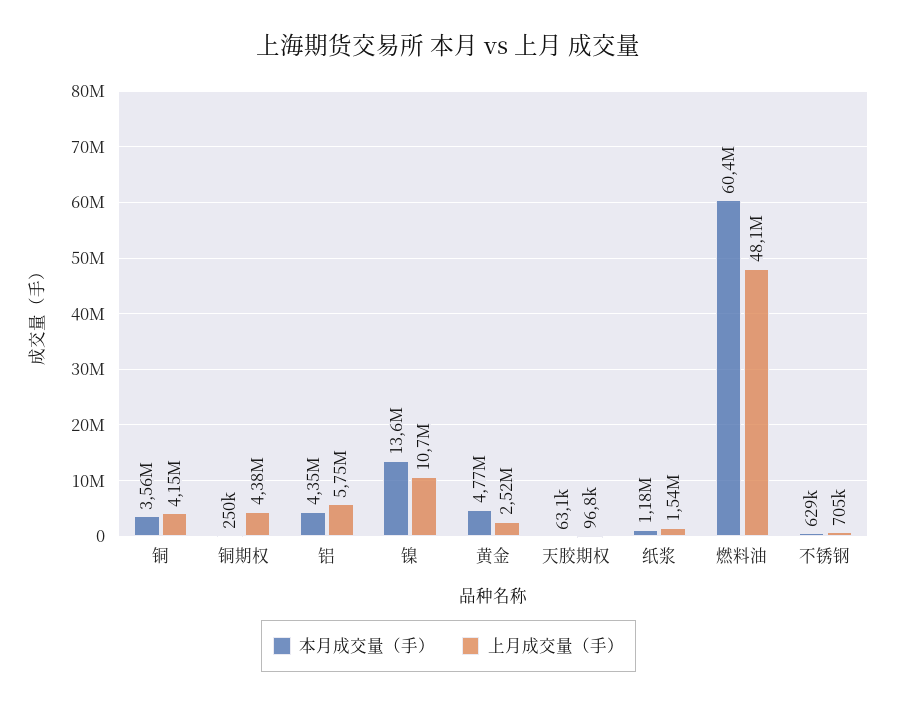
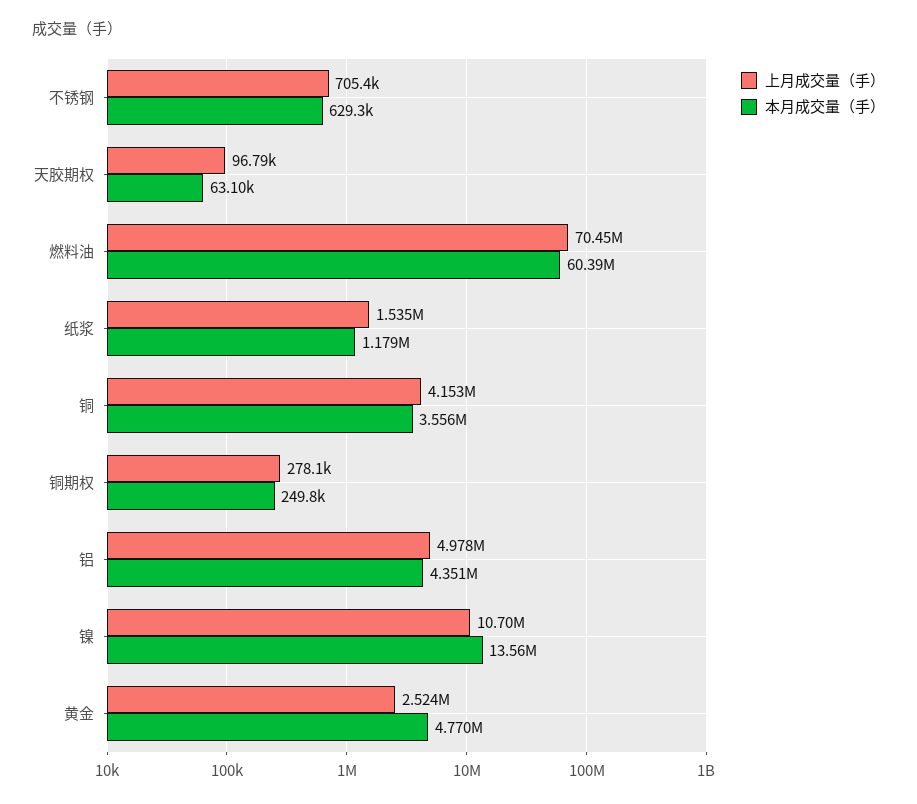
  {
    "本月成交量（手）": {
      "铜": 3556000,
      "铜期权": 249800,
      "铝": 4351000,
      "镍": 13560000,
      "黄金": 4770000,
      "天胶期权": 63100,
      "纸浆": 1179000,
      "燃料油": 60390000,
      "不锈钢": 629300
    },
    "上月成交量（手）": {
      "铜": 4153000,
-     "铜期权": 4380000,
+     "铜期权": 278100,
-     "铝": 5750000,
+     "铝": 4978000,
      "镍": 10700000,
      "黄金": 2524000,
      "天胶期权": 96790,
      "纸浆": 1535000,
-     "燃料油": 48100000,
+     "燃料油": 70450000,
      "不锈钢": 705400
    }
  }

